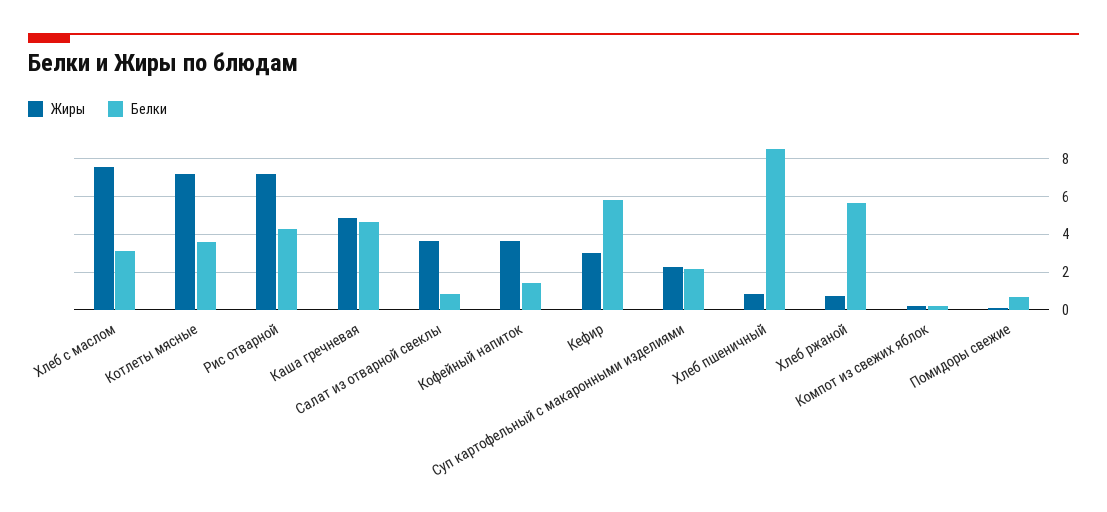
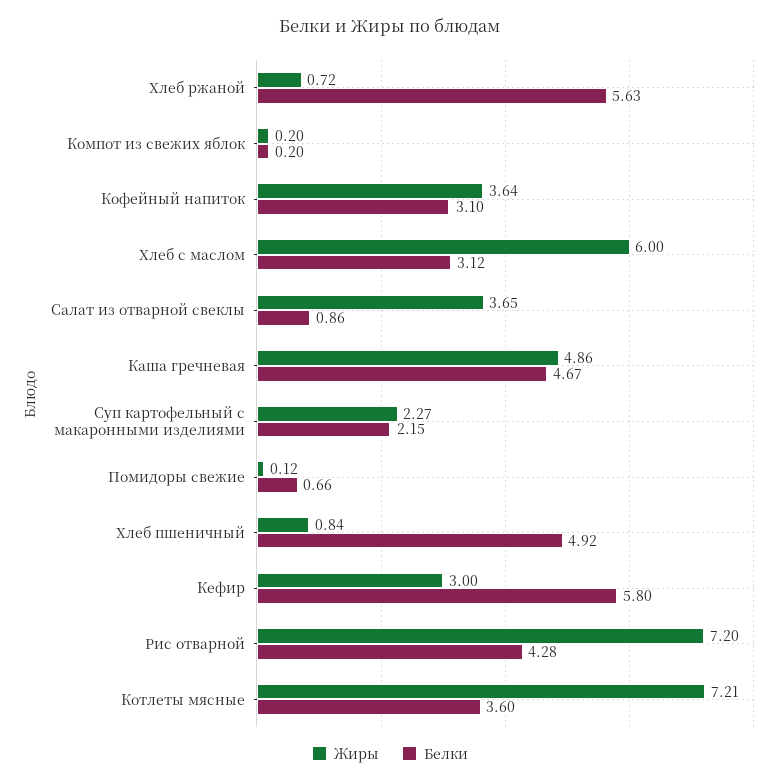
  {
    "Жиры": {
-     "Хлеб с маслом": 7.5,
+     "Хлеб с маслом": 6,
      "Котлеты мясные": 7.21,
      "Рис отварной": 7.2,
      "Каша гречневая": 4.86,
      "Салат из отварной свеклы": 3.65,
      "Кофейный напиток": 3.64,
      "Кефир": 3,
      "Суп картофельный с макаронными изделиями": 2.27,
      "Хлеб пшеничный": 0.84,
      "Хлеб ржаной": 0.72,
      "Компот из свежих яблок": 0.2,
      "Помидоры свежие": 0.12
    },
    "Белки": {
      "Хлеб с маслом": 3.12,
      "Котлеты мясные": 3.6,
      "Рис отварной": 4.28,
      "Каша гречневая": 4.67,
      "Салат из отварной свеклы": 0.86,
-     "Кофейный напиток": 1.5,
+     "Кофейный напиток": 3.1,
      "Кефир": 5.8,
      "Суп картофельный с макаронными изделиями": 2.15,
-     "Хлеб пшеничный": 8.5,
+     "Хлеб пшеничный": 4.92,
      "Хлеб ржаной": 5.63,
      "Компот из свежих яблок": 0.2,
      "Помидоры свежие": 0.66
    }
  }

